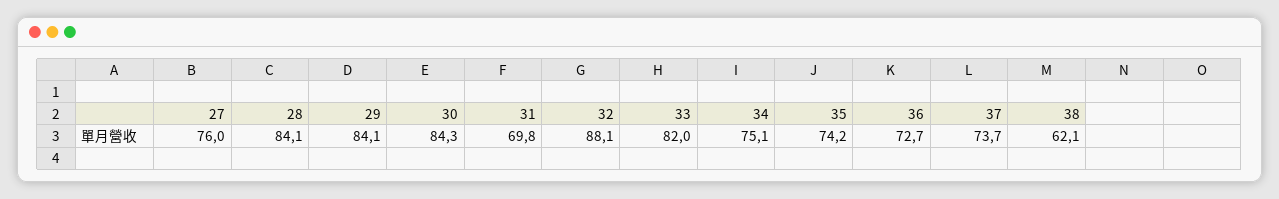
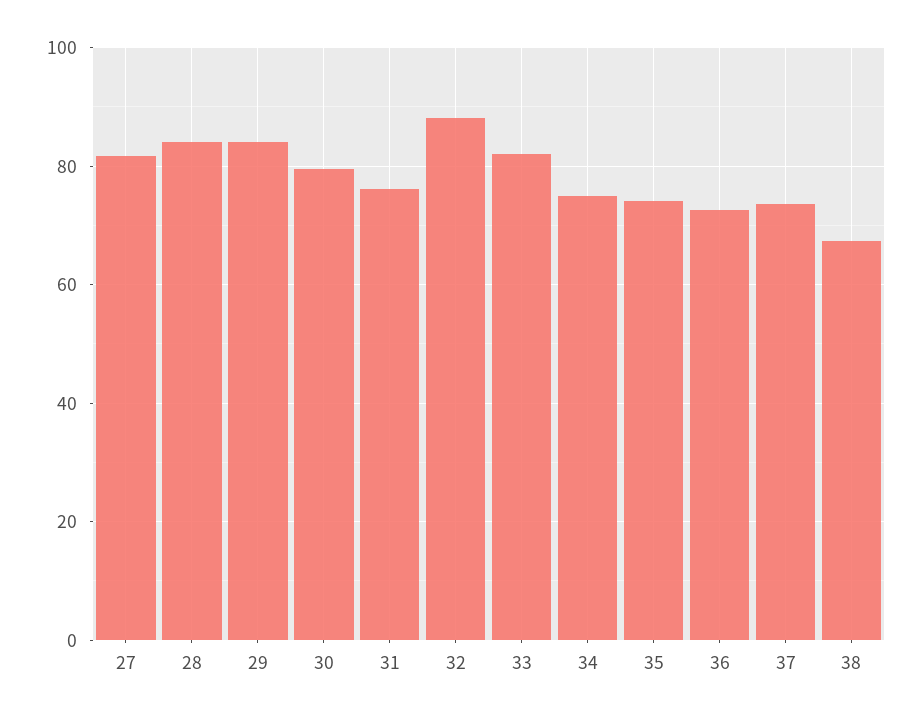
  {
-   "27": 76,
+   "27": 82,
    "28": 84.1,
    "29": 84.1,
-   "30": 84.3,
+   "30": 80,
-   "31": 69.8,
+   "31": 76,
    "32": 88.1,
    "33": 82,
    "34": 75.1,
    "35": 74.2,
    "36": 72.7,
    "37": 73.7,
-   "38": 62.1
+   "38": 68
  }

